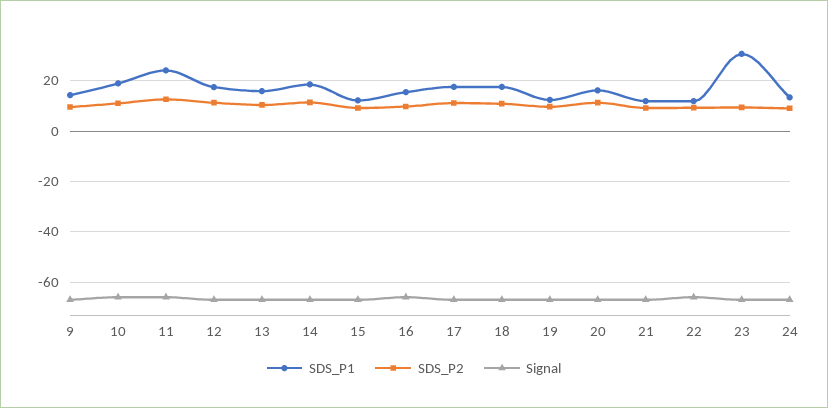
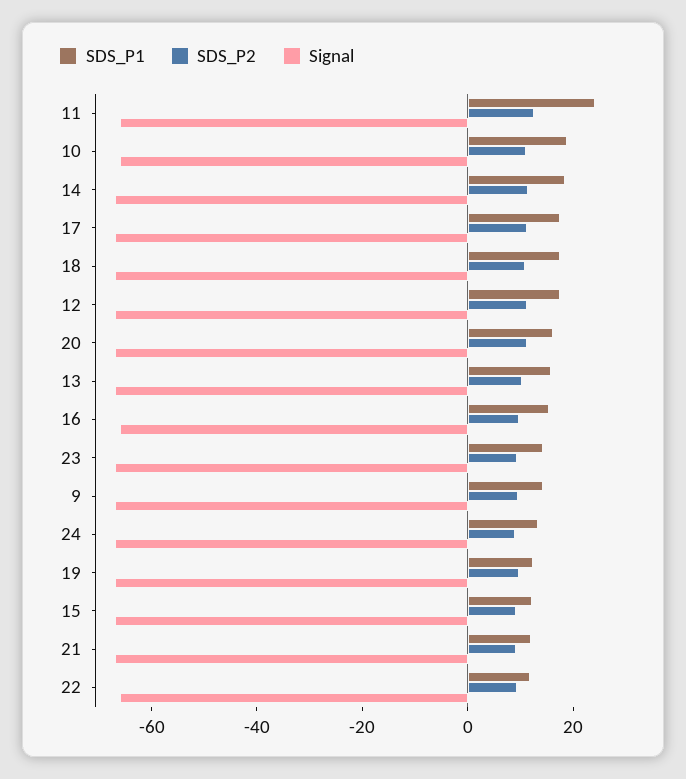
  {
    "SDS_P1": {
      "9": 15,
      "10": 20,
      "11": 25,
      "12": 17.5,
      "13": 15,
      "14": 17.5,
      "15": 12.5,
      "16": 15,
      "17": 17.5,
      "18": 17.5,
      "19": 12.5,
      "20": 15,
      "21": 12.5,
      "22": 12.5,
-     "23": 30,
+     "23": 15,
      "24": 12.5
    },
    "SDS_P2": {
      "9": 10,
      "10": 10,
      "11": 12.5,
      "12": 12.5,
      "13": 10,
      "14": 12.5,
      "15": 10,
      "16": 10,
      "17": 10,
      "18": 10,
      "19": 10,
      "20": 12.5,
      "21": 10,
      "22": 10,
      "23": 10,
      "24": 10
    },
    "Signal": {
      "9": -67.5,
      "10": -65,
      "11": -65,
      "12": -67.5,
      "13": -67.5,
      "14": -67.5,
      "15": -67.5,
      "16": -65,
      "17": -67.5,
      "18": -67.5,
      "19": -67.5,
      "20": -67.5,
      "21": -67.5,
      "22": -65,
      "23": -67.5,
      "24": -67.5
    }
  }

